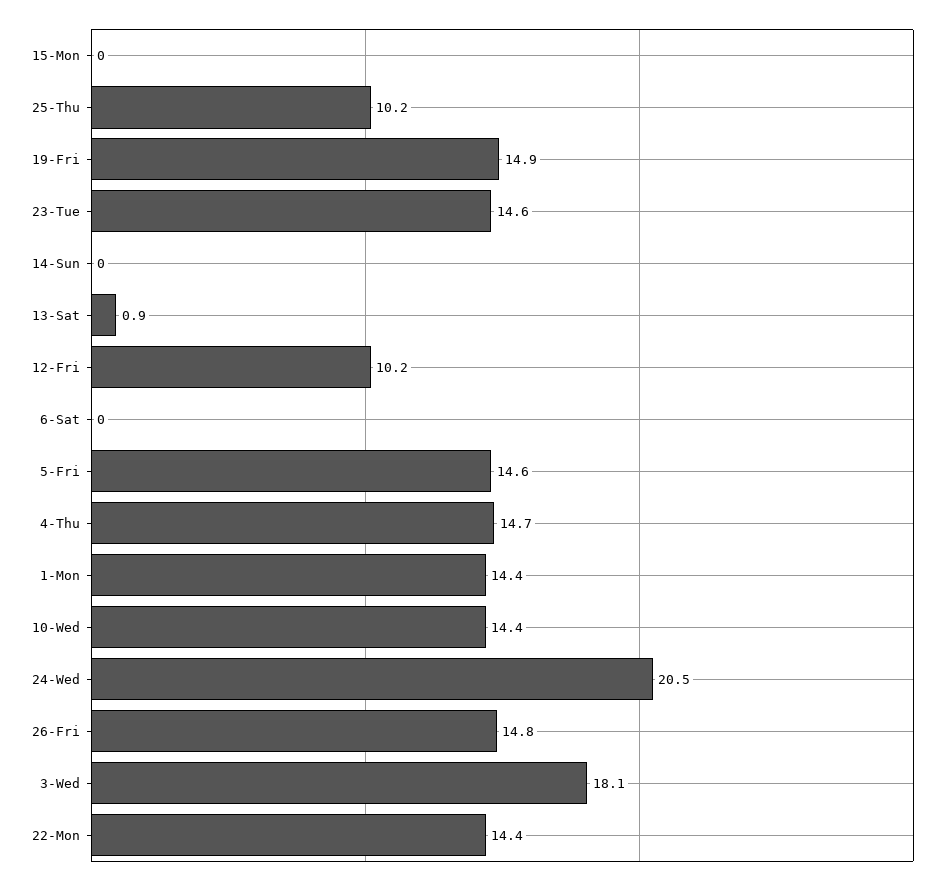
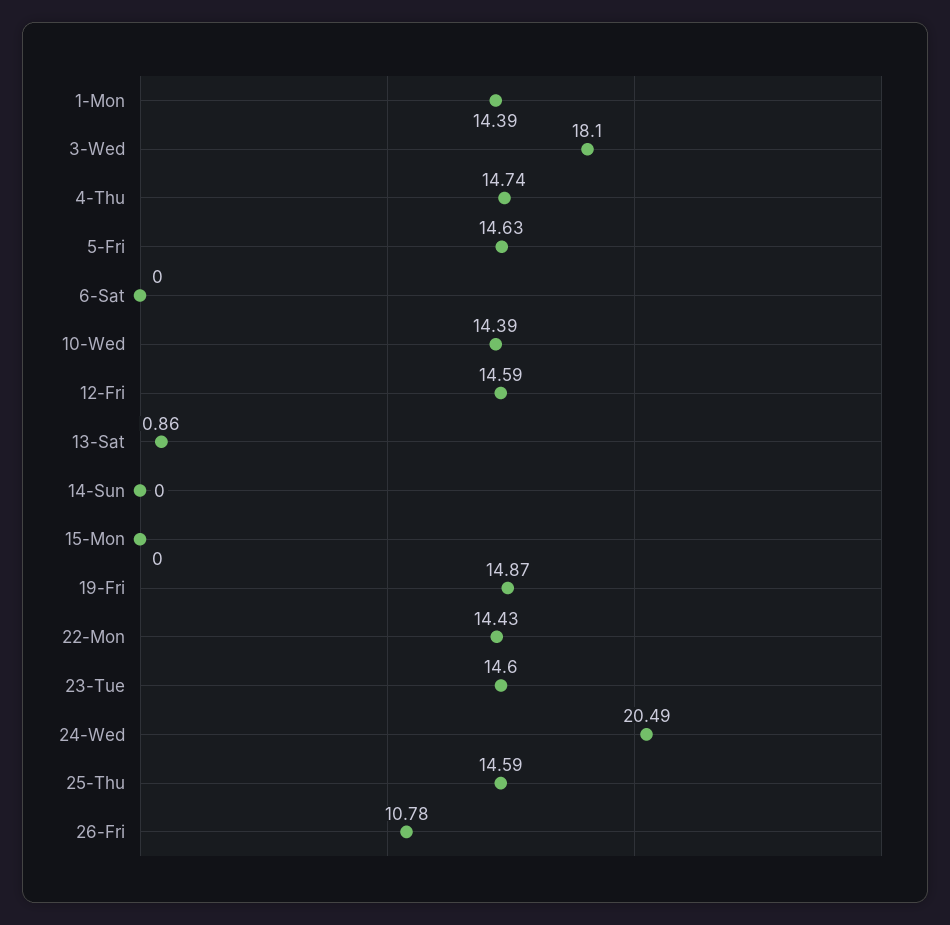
  {
    "15-Mon": 0,
-   "25-Thu": 10.2,
+   "25-Thu": 14.59,
    "19-Fri": 14.87,
    "23-Tue": 14.6,
    "14-Sun": 0,
    "13-Sat": 0.86,
-   "12-Fri": 10.2,
+   "12-Fri": 14.59,
    "6-Sat": 0,
    "5-Fri": 14.63,
    "4-Thu": 14.74,
    "1-Mon": 14.39,
    "10-Wed": 14.39,
    "24-Wed": 20.49,
-   "26-Fri": 14.8,
+   "26-Fri": 10.78,
    "3-Wed": 18.1,
    "22-Mon": 14.43
  }

